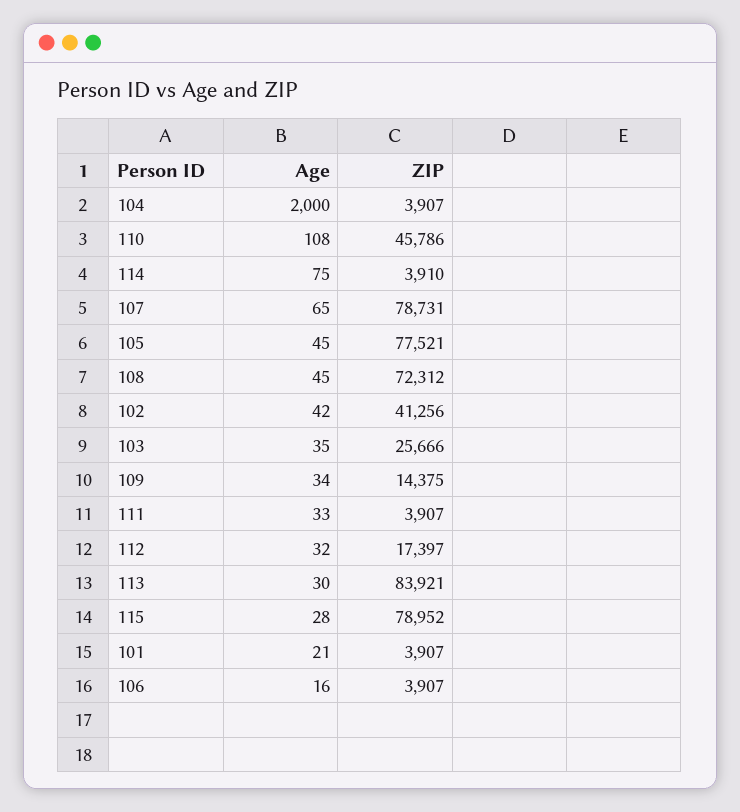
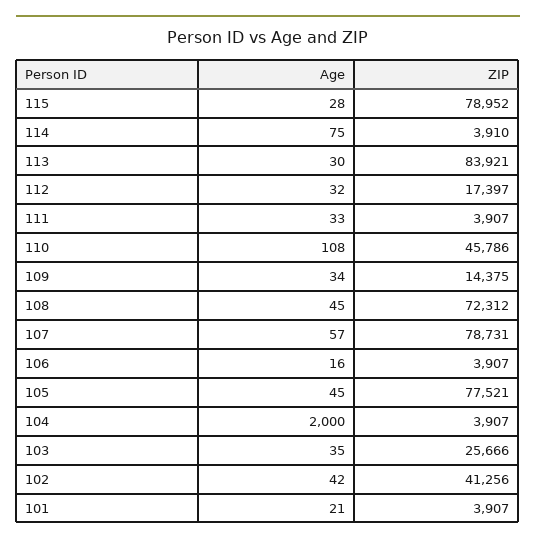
  {
    "Age": {
      "104": 2000,
      "110": 108,
      "114": 75,
-     "107": 65,
+     "107": 57,
      "105": 45,
      "108": 45,
      "102": 42,
      "103": 35,
      "109": 34,
      "111": 33,
      "112": 32,
      "113": 30,
      "115": 28,
      "101": 21,
      "106": 16
    },
    "ZIP": {
      "104": 3907,
      "110": 45786,
      "114": 3910,
      "107": 78731,
      "105": 77521,
      "108": 72312,
      "102": 41256,
      "103": 25666,
      "109": 14375,
      "111": 3907,
      "112": 17397,
      "113": 83921,
      "115": 78952,
      "101": 3907,
      "106": 3907
    }
  }

